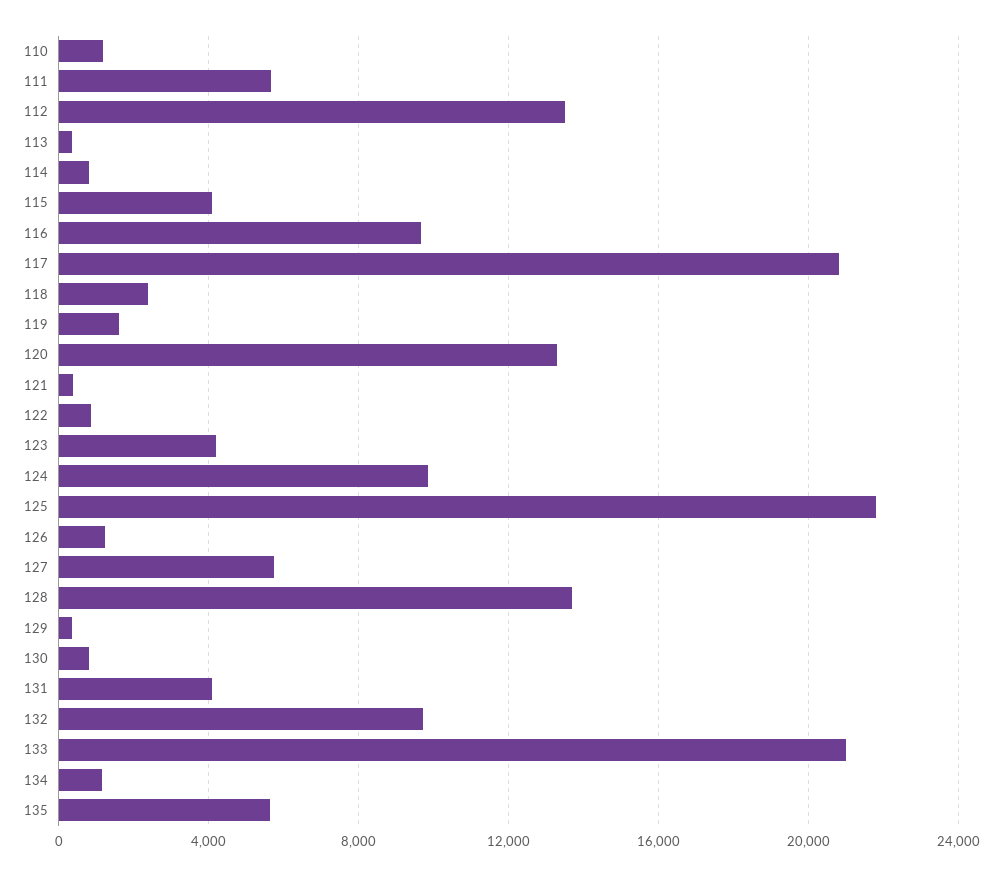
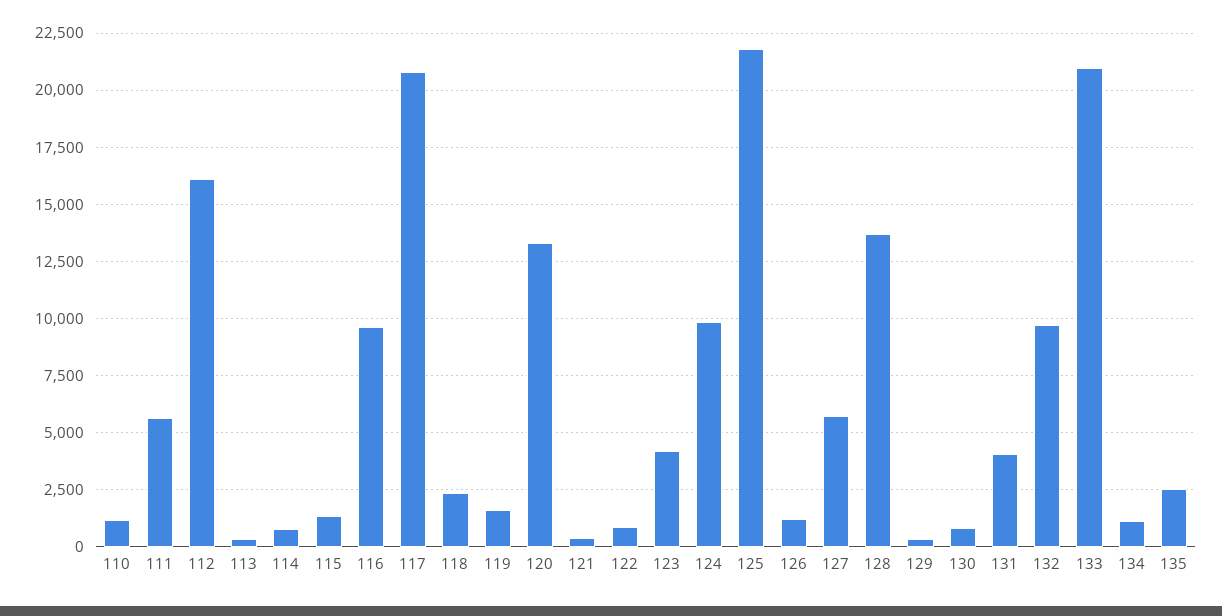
  {
    "110": 1000,
    "111": 5500,
-   "112": 13500,
+   "112": 16000,
    "113": 500,
    "114": 1000,
-   "115": 4000,
+   "115": 1500,
    "116": 9500,
    "117": 21000,
    "118": 2500,
    "119": 1500,
    "120": 13500,
    "121": 500,
    "122": 1000,
    "123": 4000,
    "124": 10000,
    "125": 22000,
    "126": 1000,
    "127": 6000,
    "128": 13500,
    "129": 500,
    "130": 1000,
    "131": 4000,
    "132": 9500,
    "133": 21000,
    "134": 1000,
-   "135": 5500
+   "135": 2500
  }

